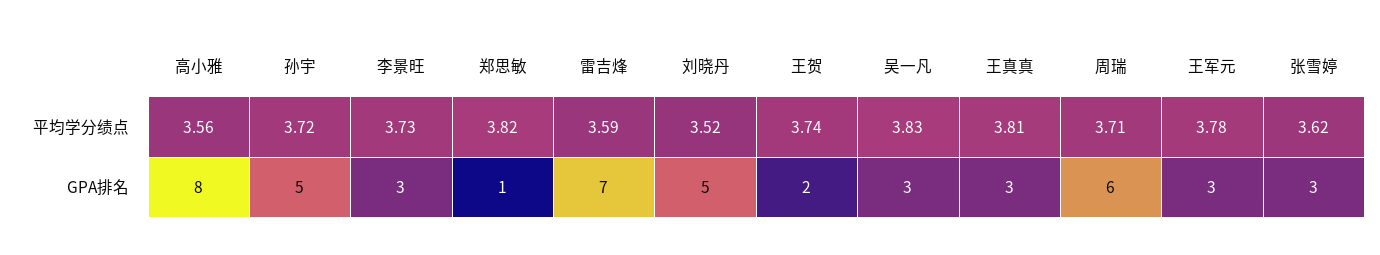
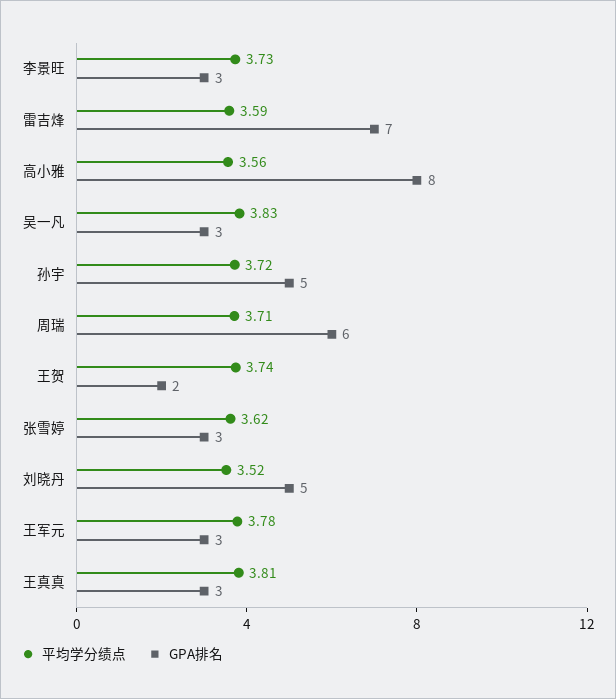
  {
    "平均学分绩点": {
      "高小雅": 3.56,
      "孙宇": 3.72,
      "李景旺": 3.73,
-     "郑思敏": 3.82,
      "雷吉烽": 3.59,
      "刘晓丹": 3.52,
      "王贺": 3.74,
      "吴一凡": 3.83,
      "王真真": 3.81,
      "周瑞": 3.71,
      "王军元": 3.78,
      "张雪婷": 3.62
    },
    "GPA排名": {
      "高小雅": 8,
      "孙宇": 5,
      "李景旺": 3,
-     "郑思敏": 1,
      "雷吉烽": 7,
      "刘晓丹": 5,
      "王贺": 2,
      "吴一凡": 3,
      "王真真": 3,
      "周瑞": 6,
      "王军元": 3,
      "张雪婷": 3
    }
  }

